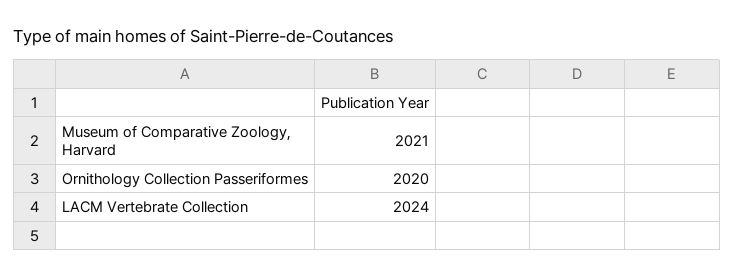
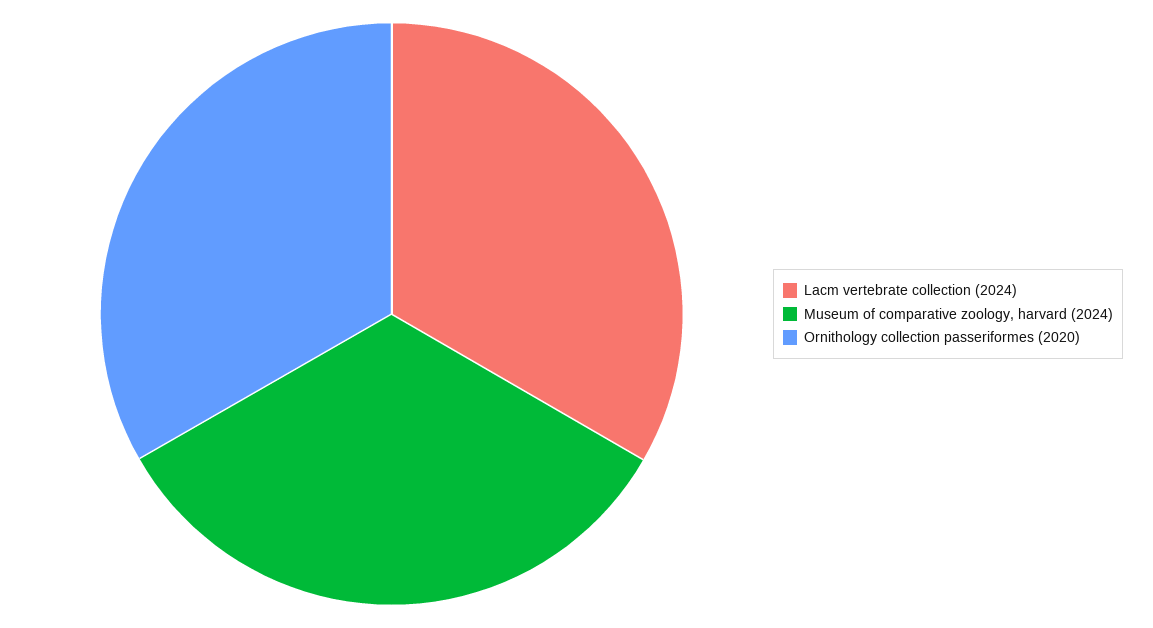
  {
-   "Museum of Comparative Zoology, Harvard": 2021,
+   "Museum of Comparative Zoology, Harvard": 2024,
    "Ornithology Collection Passeriformes": 2020,
    "LACM Vertebrate Collection": 2024
  }

